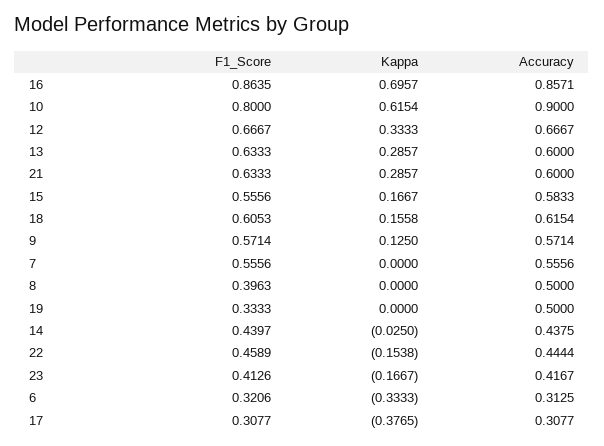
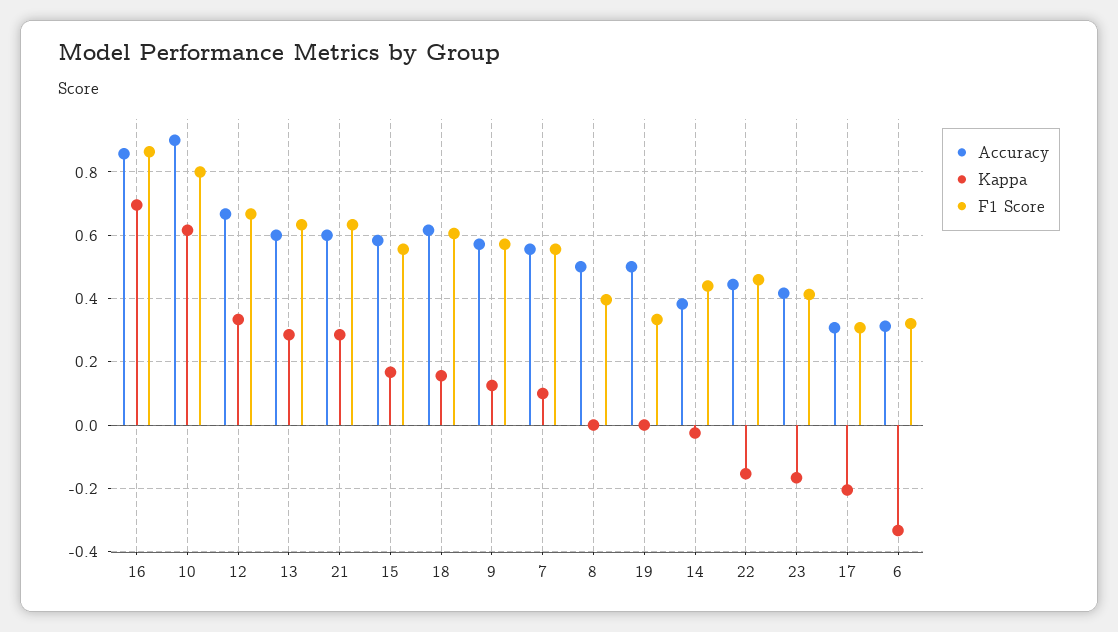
  {
    "F1_Score": {
      "16": 0.8635,
      "10": 0.8,
      "12": 0.6667,
      "13": 0.6333,
      "21": 0.6333,
      "15": 0.5556,
      "18": 0.6053,
      "9": 0.5714,
      "7": 0.5556,
      "8": 0.3963,
      "19": 0.3333,
      "14": 0.4397,
      "22": 0.4589,
      "23": 0.4126,
      "6": 0.3206,
      "17": 0.3077
    },
    "Kappa": {
      "16": 0.6957,
      "10": 0.6154,
      "12": 0.3333,
      "13": 0.2857,
      "21": 0.2857,
      "15": 0.1667,
      "18": 0.1558,
      "9": 0.125,
-     "7": 0,
+     "7": 0.1,
      "8": 0,
      "19": 0,
      "14": -0.025,
      "22": -0.1538,
      "23": -0.1667,
      "6": -0.3333,
-     "17": -0.3765
+     "17": -0.2
    },
    "Accuracy": {
      "16": 0.8571,
      "10": 0.9,
      "12": 0.6667,
      "13": 0.6,
      "21": 0.6,
      "15": 0.5833,
      "18": 0.6154,
      "9": 0.5714,
      "7": 0.5556,
      "8": 0.5,
      "19": 0.5,
-     "14": 0.4375,
+     "14": 0.38,
      "22": 0.4444,
      "23": 0.4167,
      "6": 0.3125,
      "17": 0.3077
    }
  }

